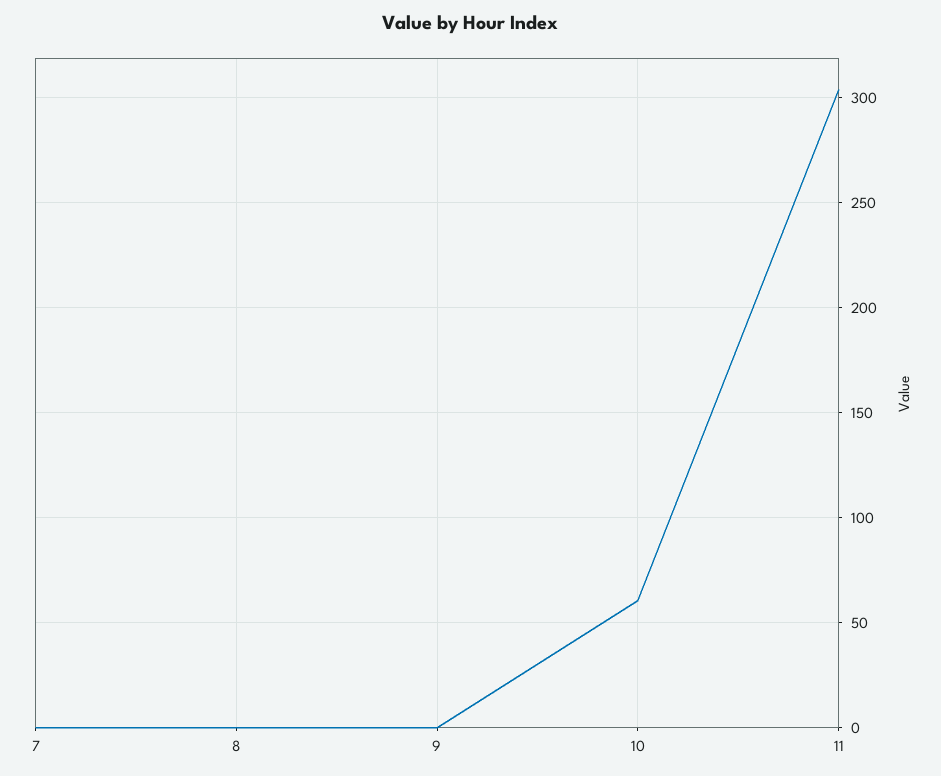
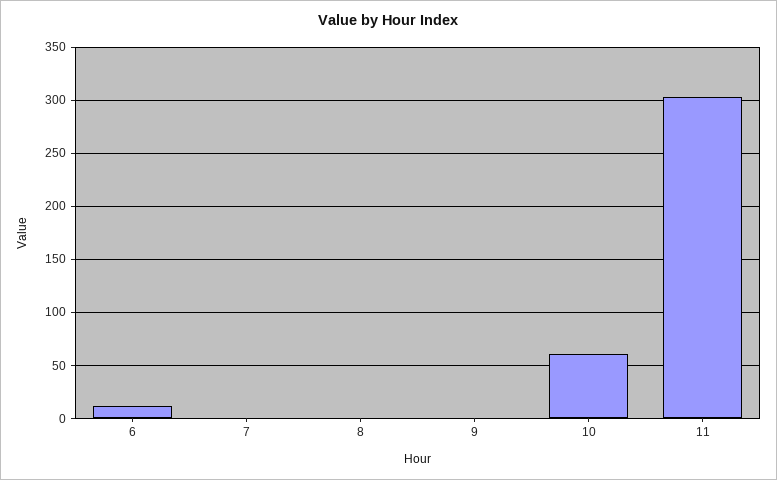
  {
    "7": 0,
    "8": 0,
    "9": 0,
    "10": 60,
-   "11": 305
+   "11": 305,
+   "6": 10
  }

